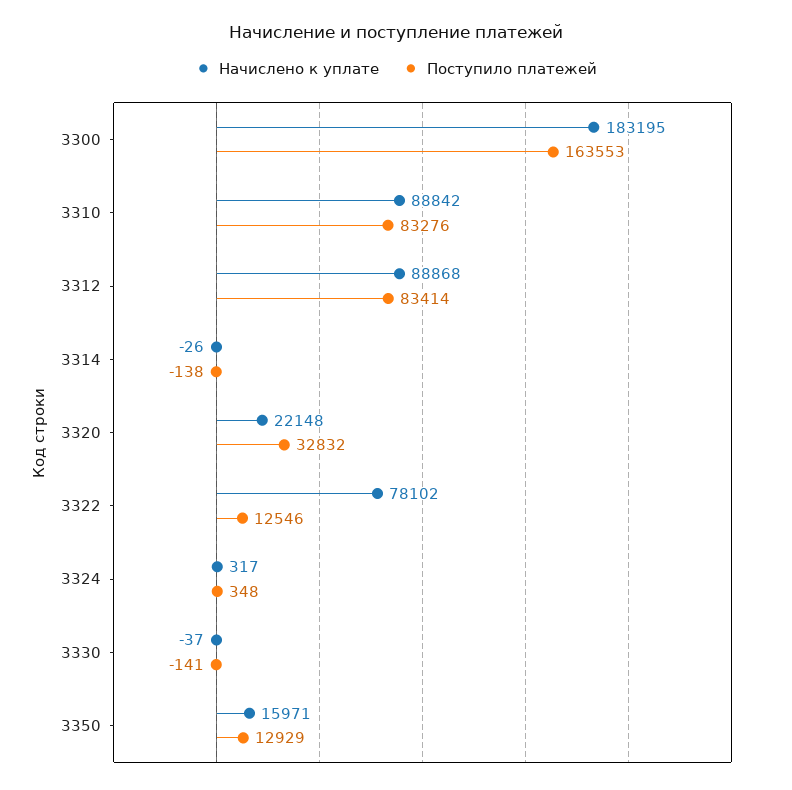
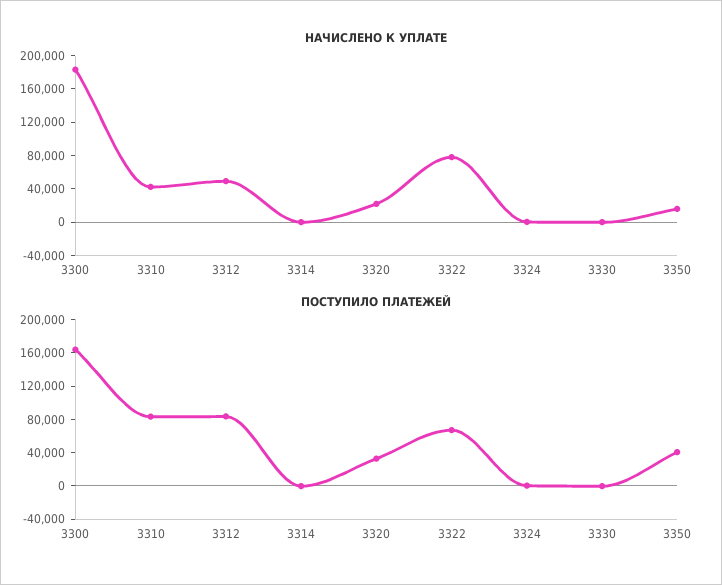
  {
    "Начислено к уплате": {
      "3300": 183195,
-     "3310": 88842,
+     "3310": 40000,
-     "3312": 88868,
+     "3312": 50000,
      "3314": -26,
      "3320": 22148,
      "3322": 78102,
      "3324": 317,
      "3330": -37,
      "3350": 15971
    },
    "Поступило платежей": {
      "3300": 163553,
      "3310": 83276,
      "3312": 83414,
      "3314": -138,
      "3320": 32832,
-     "3322": 12546,
+     "3322": 70000,
      "3324": 348,
      "3330": -141,
-     "3350": 12929
+     "3350": 40000
    }
  }

